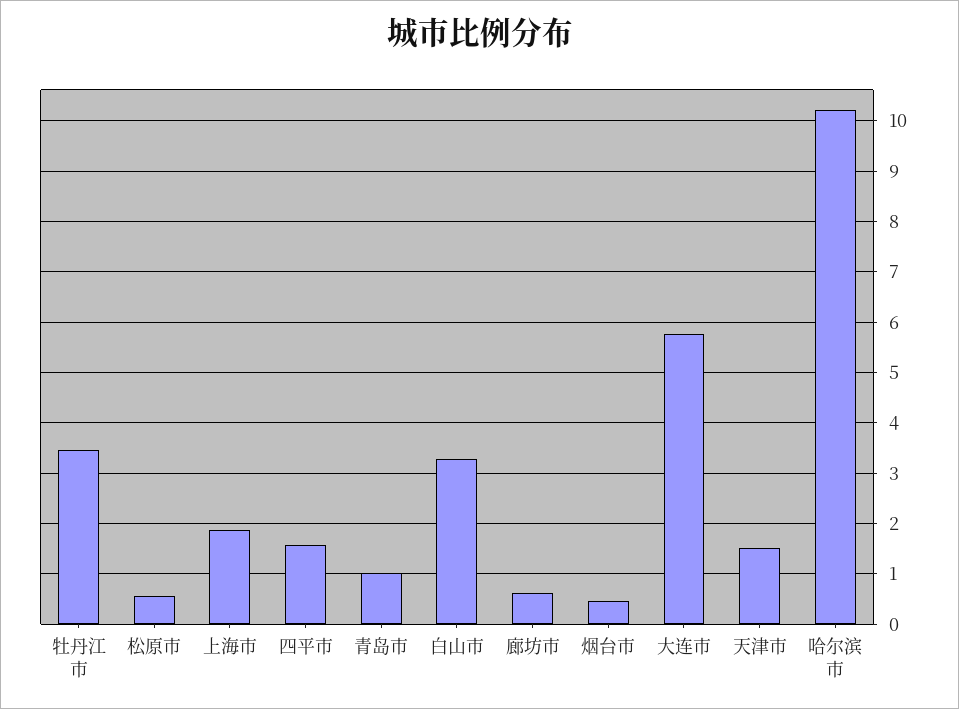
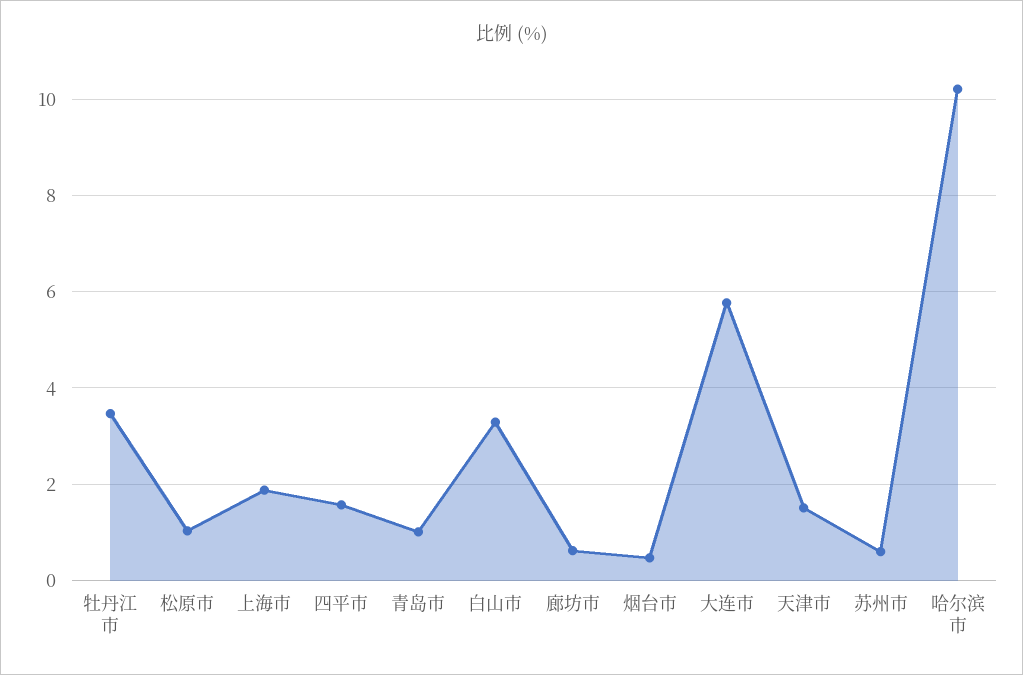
  {
    "牡丹江市": 3.4,
-   "松原市": 0.6,
+   "松原市": 1,
    "上海市": 1.8,
    "四平市": 1.6,
    "青岛市": 1,
    "白山市": 3.2,
    "廊坊市": 0.6,
    "烟台市": 0.4,
    "大连市": 5.8,
    "天津市": 1.6,
-   "哈尔滨市": 10.2
+   "哈尔滨市": 10.2,
+   "苏州市": 0.6
  }

